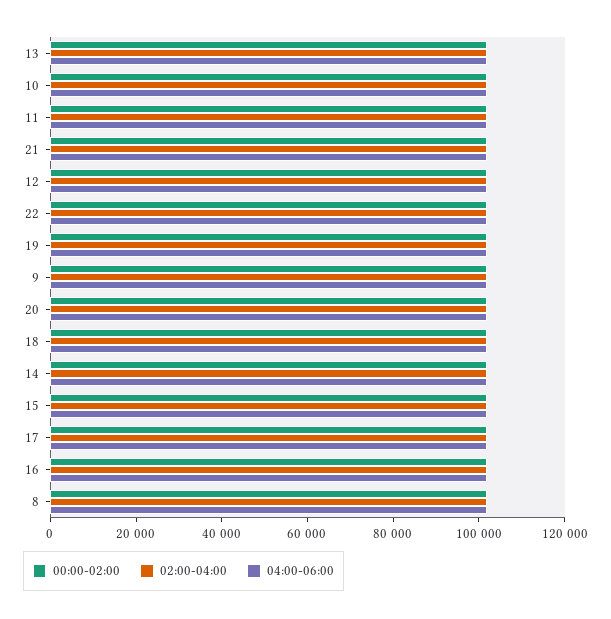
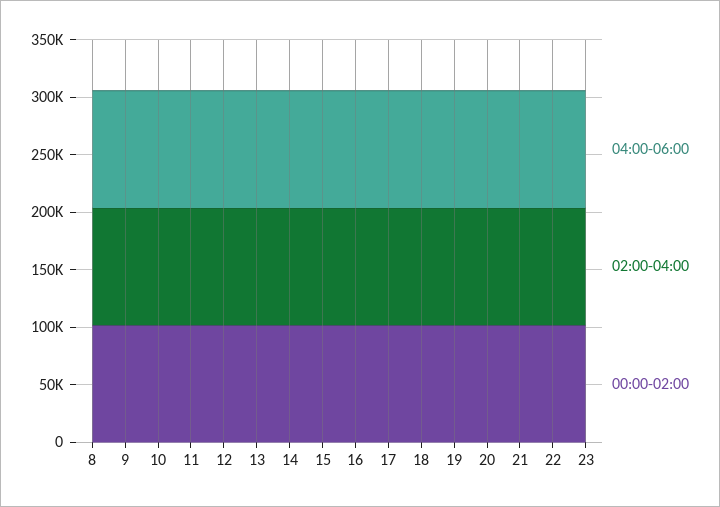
  {
    "00:00-02:00": {
      "13": 100000,
      "10": 100000,
      "11": 100000,
      "21": 100000,
      "12": 100000,
      "22": 100000,
      "19": 100000,
      "9": 100000,
      "20": 100000,
      "18": 100000,
      "14": 100000,
      "15": 100000,
      "17": 100000,
      "16": 100000,
-     "8": 100000
+     "8": 100000,
+     "23": 100000
    },
    "02:00-04:00": {
      "13": 100000,
      "10": 100000,
      "11": 100000,
      "21": 100000,
      "12": 100000,
      "22": 100000,
      "19": 100000,
      "9": 100000,
      "20": 100000,
      "18": 100000,
      "14": 100000,
      "15": 100000,
      "17": 100000,
      "16": 100000,
-     "8": 100000
+     "8": 100000,
+     "23": 100000
    },
    "04:00-06:00": {
      "13": 100000,
      "10": 100000,
      "11": 100000,
      "21": 100000,
      "12": 100000,
      "22": 100000,
      "19": 100000,
      "9": 100000,
      "20": 100000,
      "18": 100000,
      "14": 100000,
      "15": 100000,
      "17": 100000,
      "16": 100000,
-     "8": 100000
+     "8": 100000,
+     "23": 100000
    }
  }

